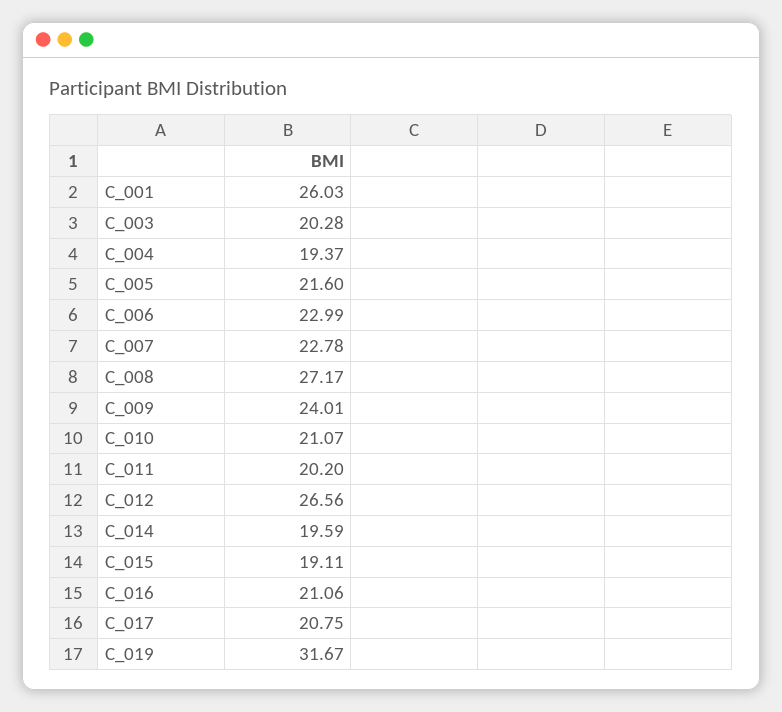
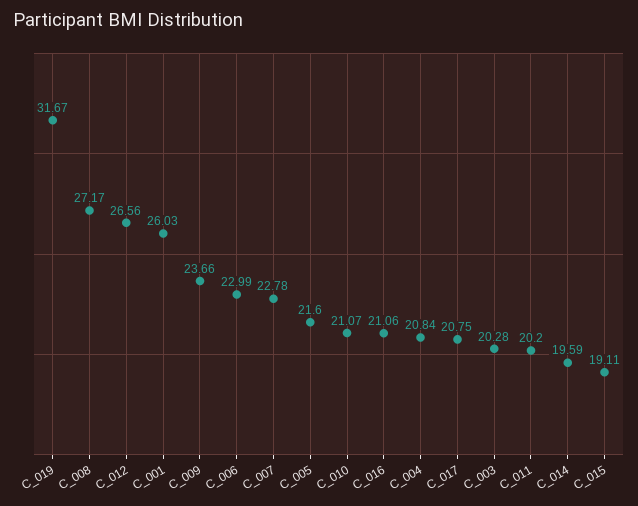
  {
    "C_001": 26.03,
    "C_003": 20.28,
-   "C_004": 19.37,
+   "C_004": 20.84,
    "C_005": 21.6,
    "C_006": 22.99,
    "C_007": 22.78,
    "C_008": 27.17,
-   "C_009": 24.01,
+   "C_009": 23.66,
    "C_010": 21.07,
    "C_011": 20.2,
    "C_012": 26.56,
    "C_014": 19.59,
    "C_015": 19.11,
    "C_016": 21.06,
    "C_017": 20.75,
    "C_019": 31.67
  }

